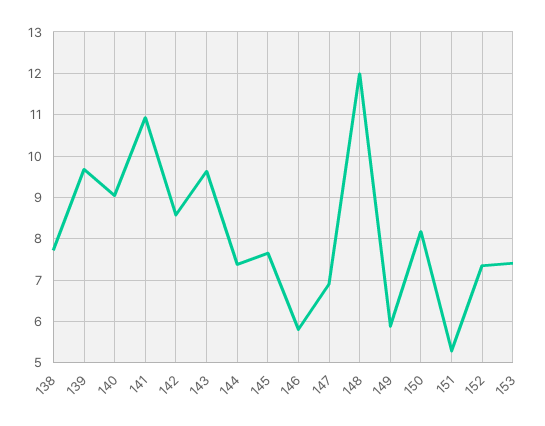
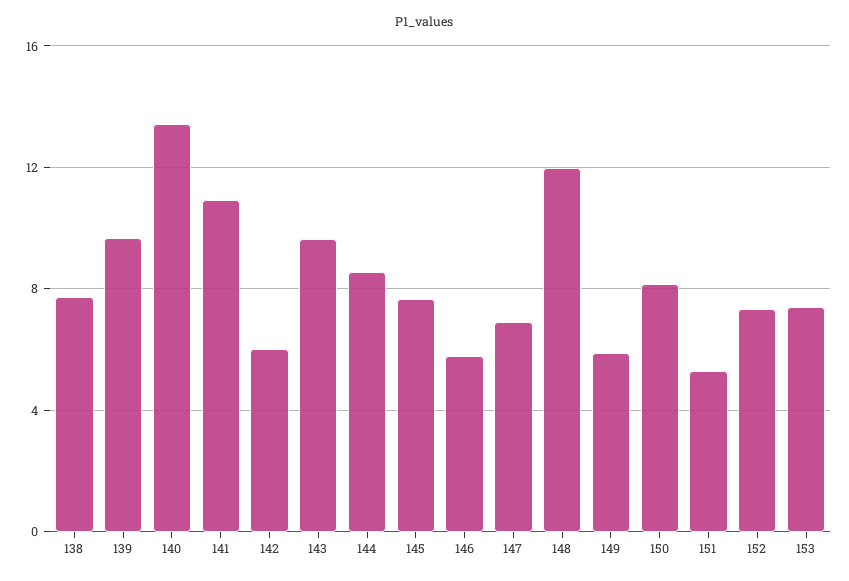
  {
    "138": 7.8,
    "139": 9.6,
-   "140": 9,
+   "140": 13.5,
    "141": 11,
-   "142": 8.6,
+   "142": 6,
    "143": 9.6,
-   "144": 7.4,
+   "144": 8.5,
    "145": 7.6,
    "146": 5.8,
    "147": 7,
    "148": 12,
    "149": 5.8,
    "150": 8.2,
    "151": 5.2,
    "152": 7.4,
    "153": 7.4
  }

